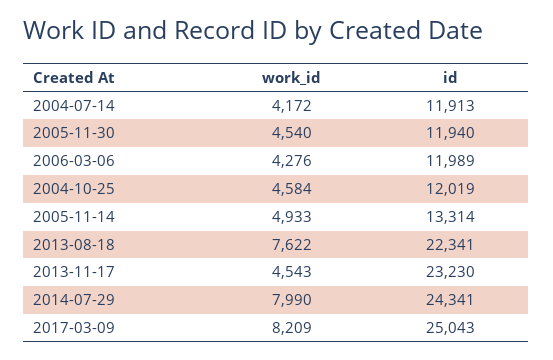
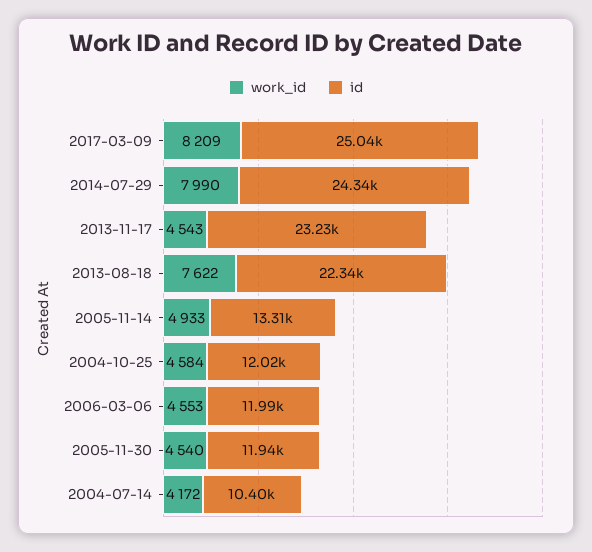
  {
    "work_id": {
      "2004-07-14": 4172,
      "2005-11-30": 4540,
-     "2006-03-06": 4276,
+     "2006-03-06": 4553,
      "2004-10-25": 4584,
      "2005-11-14": 4933,
      "2013-08-18": 7622,
      "2013-11-17": 4543,
      "2014-07-29": 7990,
      "2017-03-09": 8209
    },
    "id": {
-     "2004-07-14": 11913,
+     "2004-07-14": 10400,
      "2005-11-30": 11940,
      "2006-03-06": 11989,
      "2004-10-25": 12019,
      "2005-11-14": 13314,
      "2013-08-18": 22341,
      "2013-11-17": 23230,
      "2014-07-29": 24341,
      "2017-03-09": 25043
    }
  }

